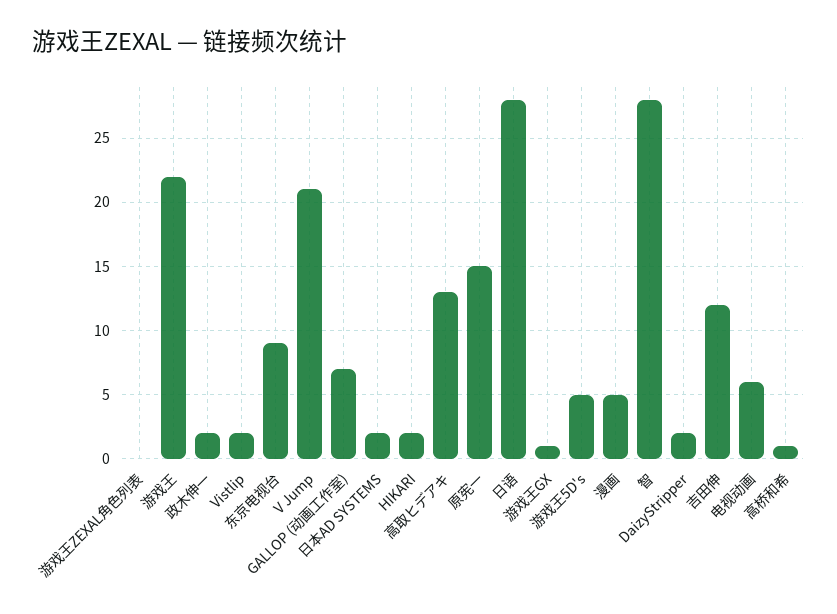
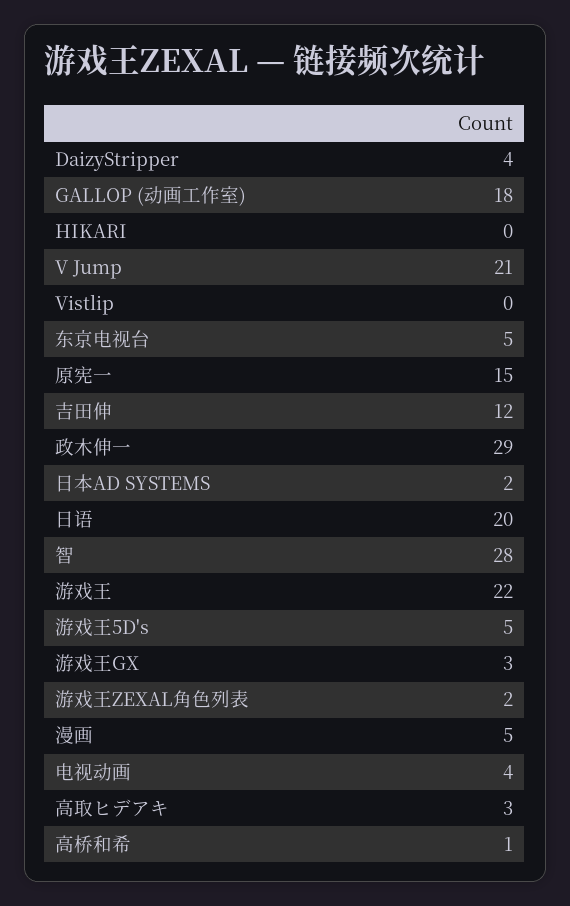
  {
-   "游戏王ZEXAL角色列表": 0,
+   "游戏王ZEXAL角色列表": 2,
    "游戏王": 22,
-   "政木伸一": 2,
+   "政木伸一": 29,
-   "Vistlip": 2,
+   "Vistlip": 0,
-   "东京电视台": 9,
+   "东京电视台": 5,
    "V Jump": 21,
-   "GALLOP (动画工作室)": 7,
+   "GALLOP (动画工作室)": 18,
    "日本AD SYSTEMS": 2,
-   "HIKARI": 2,
+   "HIKARI": 0,
-   "高取ヒデアキ": 13,
+   "高取ヒデアキ": 3,
    "原宪一": 15,
-   "日语": 28,
+   "日语": 20,
-   "游戏王GX": 1,
+   "游戏王GX": 3,
    "游戏王5D's": 5,
    "漫画": 5,
    "智": 28,
-   "DaizyStripper": 2,
+   "DaizyStripper": 4,
    "吉田伸": 12,
-   "电视动画": 6,
+   "电视动画": 4,
    "高桥和希": 1
  }

